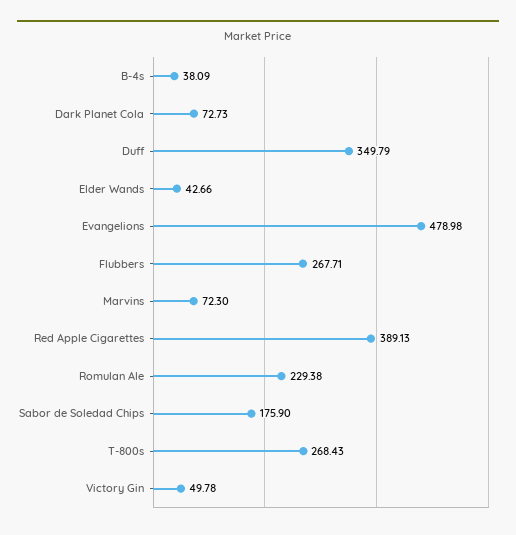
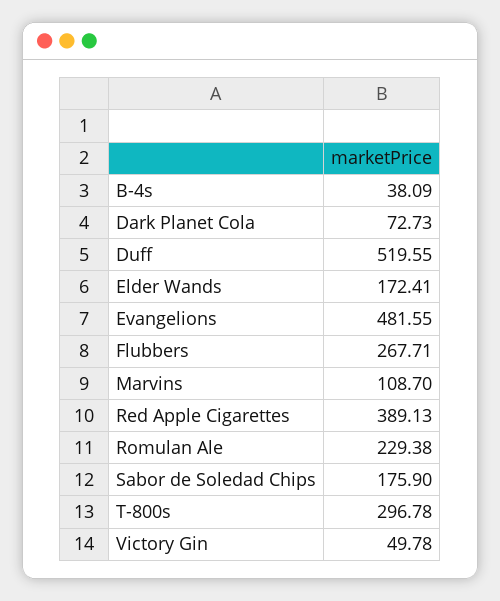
  {
    "B-4s": 38.09,
    "Dark Planet Cola": 72.73,
-   "Duff": 349.79,
+   "Duff": 519.55,
-   "Elder Wands": 42.66,
+   "Elder Wands": 172.41,
-   "Evangelions": 478.98,
+   "Evangelions": 481.55,
    "Flubbers": 267.71,
-   "Marvins": 72.3,
+   "Marvins": 108.7,
    "Red Apple Cigarettes": 389.13,
    "Romulan Ale": 229.38,
    "Sabor de Soledad Chips": 175.9,
-   "T-800s": 268.43,
+   "T-800s": 296.78,
    "Victory Gin": 49.78
  }

